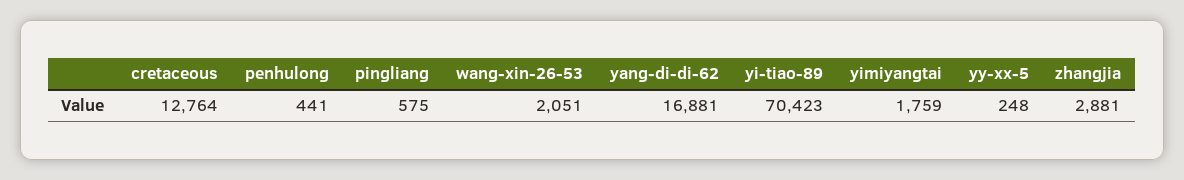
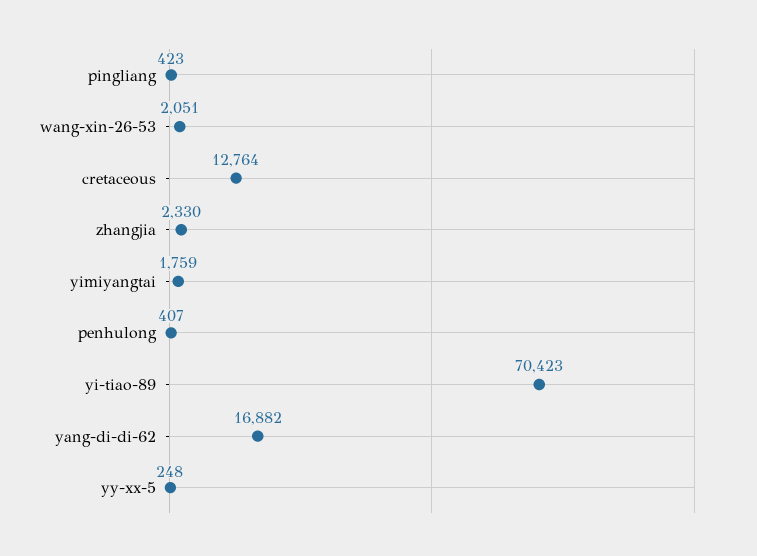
  {
    "cretaceous": 12764,
-   "penhulong": 441,
+   "penhulong": 407,
-   "pingliang": 575,
+   "pingliang": 423,
    "wang-xin-26-53": 2051,
-   "yang-di-di-62": 16881,
+   "yang-di-di-62": 16882,
    "yi-tiao-89": 70423,
    "yimiyangtai": 1759,
    "yy-xx-5": 248,
-   "zhangjia": 2881
+   "zhangjia": 2330
  }

